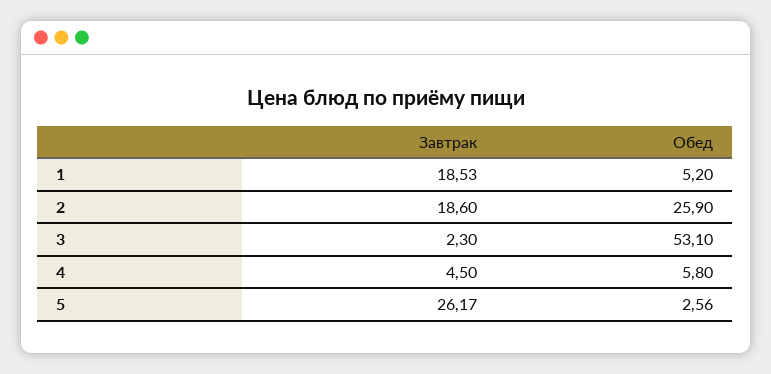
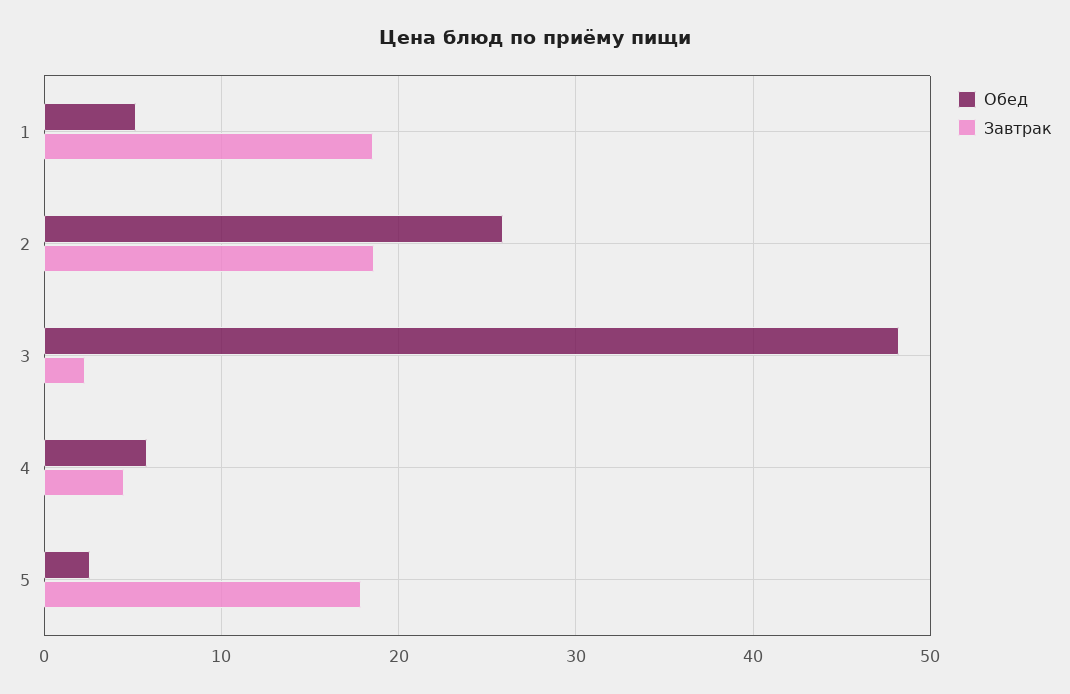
  {
    "Завтрак": {
      "1": 18.53,
      "2": 18.6,
      "3": 2.3,
      "4": 4.5,
-     "5": 26.17
+     "5": 18
    },
    "Обед": {
      "1": 5.2,
      "2": 25.9,
-     "3": 53.1,
+     "3": 48,
      "4": 5.8,
      "5": 2.56
    }
  }

